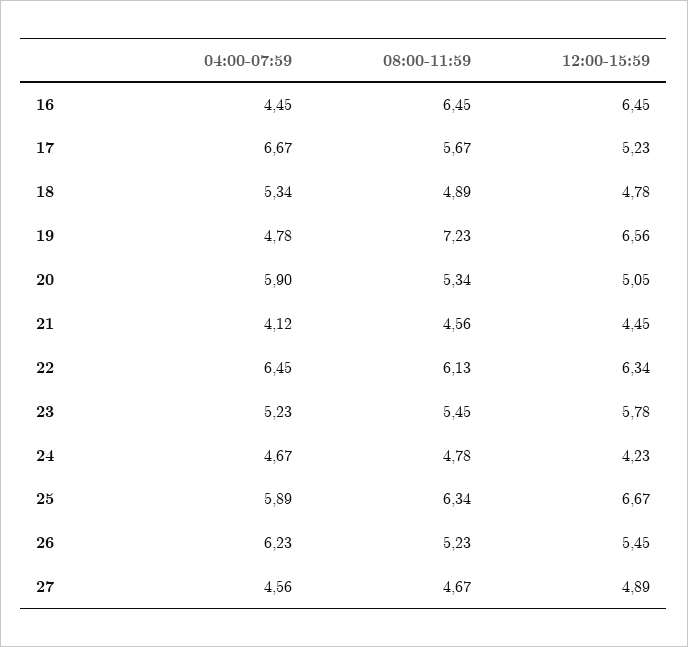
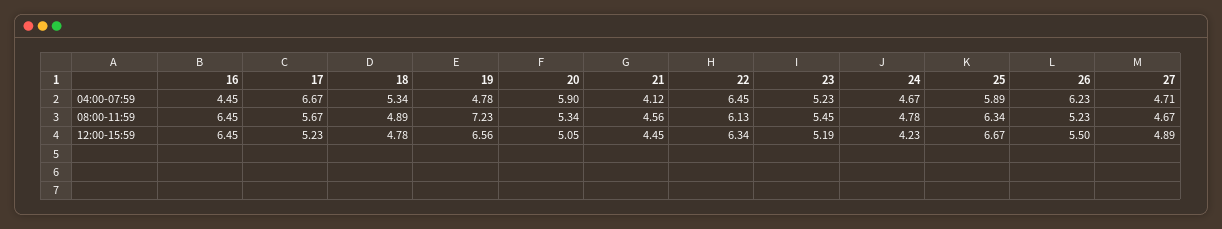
  {
    "04:00-07:59": {
      "16": 4.45,
      "17": 6.67,
      "18": 5.34,
      "19": 4.78,
      "20": 5.9,
      "21": 4.12,
      "22": 6.45,
      "23": 5.23,
      "24": 4.67,
      "25": 5.89,
      "26": 6.23,
-     "27": 4.56
+     "27": 4.71
    },
    "08:00-11:59": {
      "16": 6.45,
      "17": 5.67,
      "18": 4.89,
      "19": 7.23,
      "20": 5.34,
      "21": 4.56,
      "22": 6.13,
      "23": 5.45,
      "24": 4.78,
      "25": 6.34,
      "26": 5.23,
      "27": 4.67
    },
    "12:00-15:59": {
      "16": 6.45,
      "17": 5.23,
      "18": 4.78,
      "19": 6.56,
      "20": 5.05,
      "21": 4.45,
      "22": 6.34,
-     "23": 5.78,
+     "23": 5.19,
      "24": 4.23,
      "25": 6.67,
-     "26": 5.45,
+     "26": 5.5,
      "27": 4.89
    }
  }

